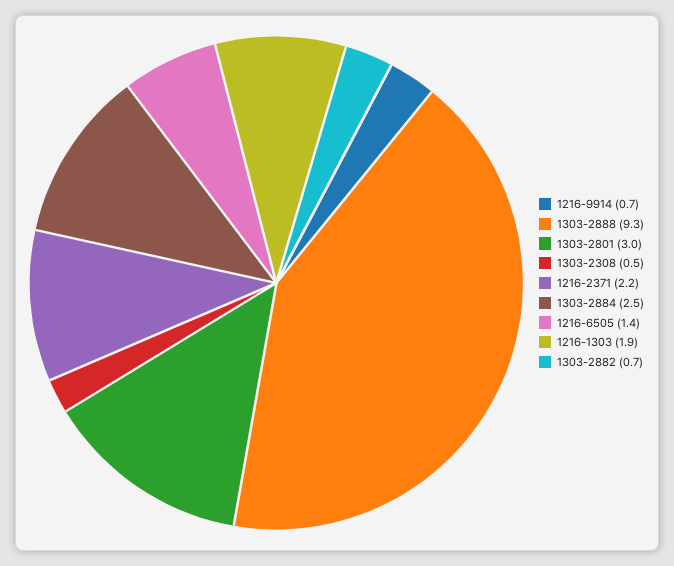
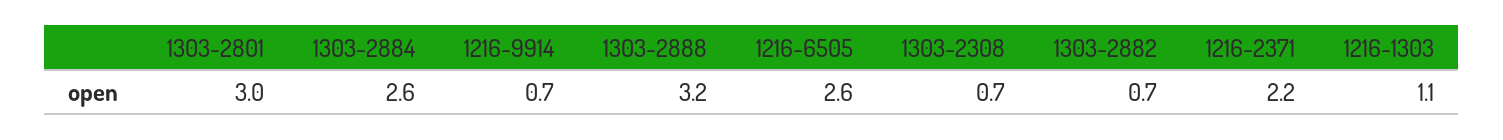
  {
    "1216-9914": 0.7,
-   "1303-2888": 9.3,
+   "1303-2888": 3.2,
    "1303-2801": 3,
-   "1303-2308": 0.5,
+   "1303-2308": 0.7,
    "1216-2371": 2.2,
-   "1303-2884": 2.5,
+   "1303-2884": 2.6,
-   "1216-6505": 1.4,
+   "1216-6505": 2.6,
-   "1216-1303": 1.9,
+   "1216-1303": 1.1,
    "1303-2882": 0.7
  }

